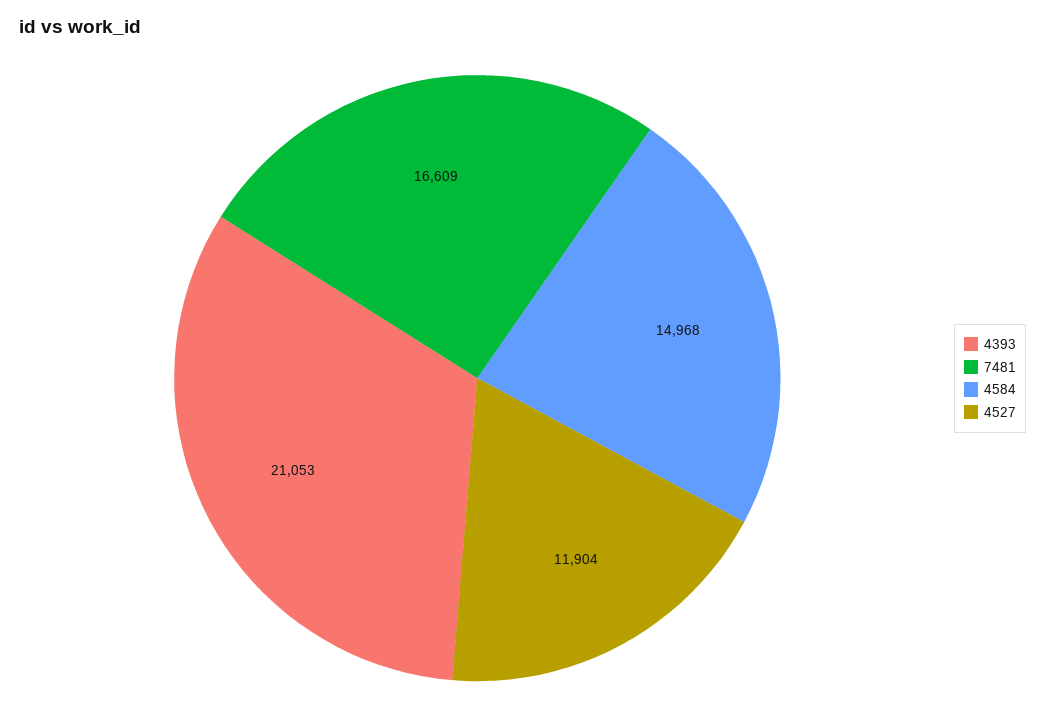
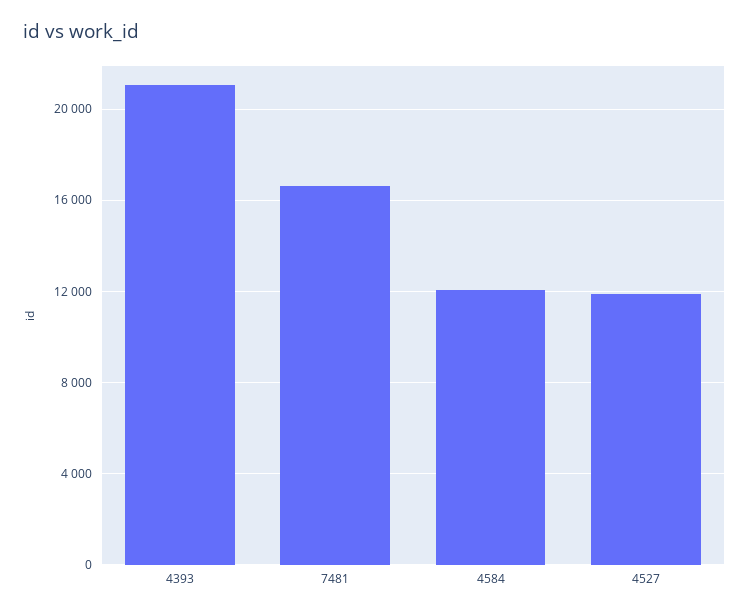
  {
    "4393": 21053,
    "7481": 16609,
-   "4584": 14968,
+   "4584": 12000,
    "4527": 11904
  }

